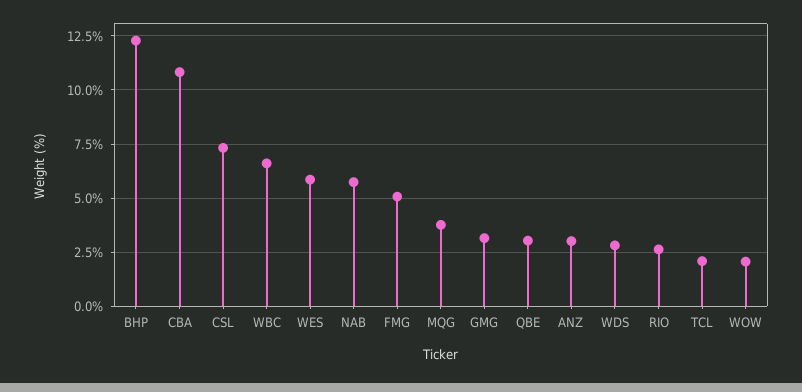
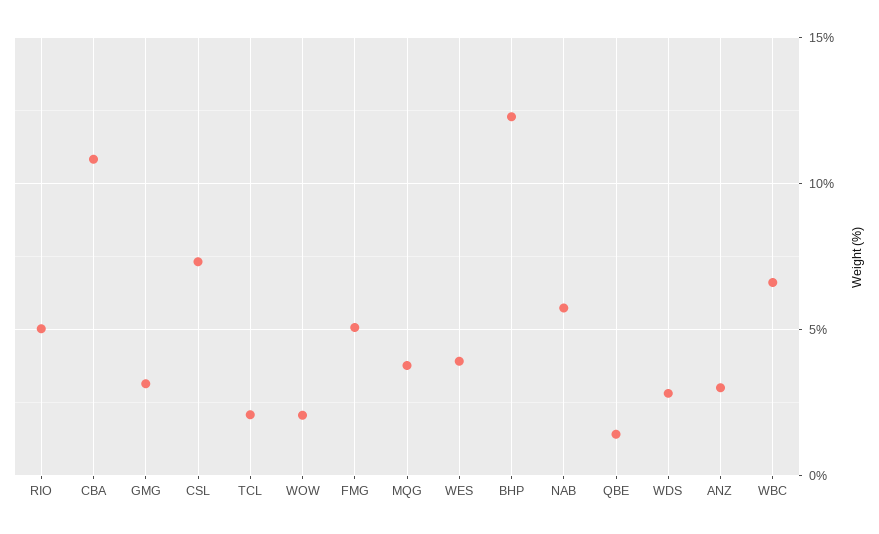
  {
    "BHP": 12.5,
    "CBA": 11,
    "CSL": 7.5,
    "WBC": 6.5,
-   "WES": 6,
+   "WES": 4,
    "NAB": 5.5,
    "FMG": 5,
    "MQG": 4,
    "GMG": 3,
-   "QBE": 3,
+   "QBE": 1.5,
    "ANZ": 3,
    "WDS": 3,
-   "RIO": 2.5,
+   "RIO": 5,
    "TCL": 2,
    "WOW": 2
  }

